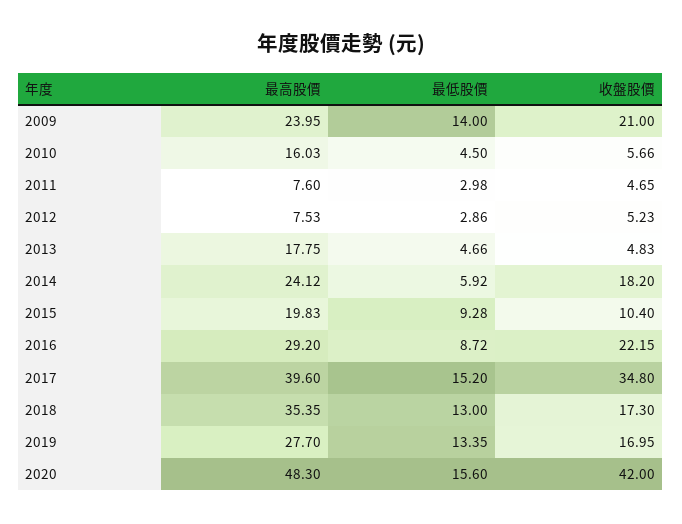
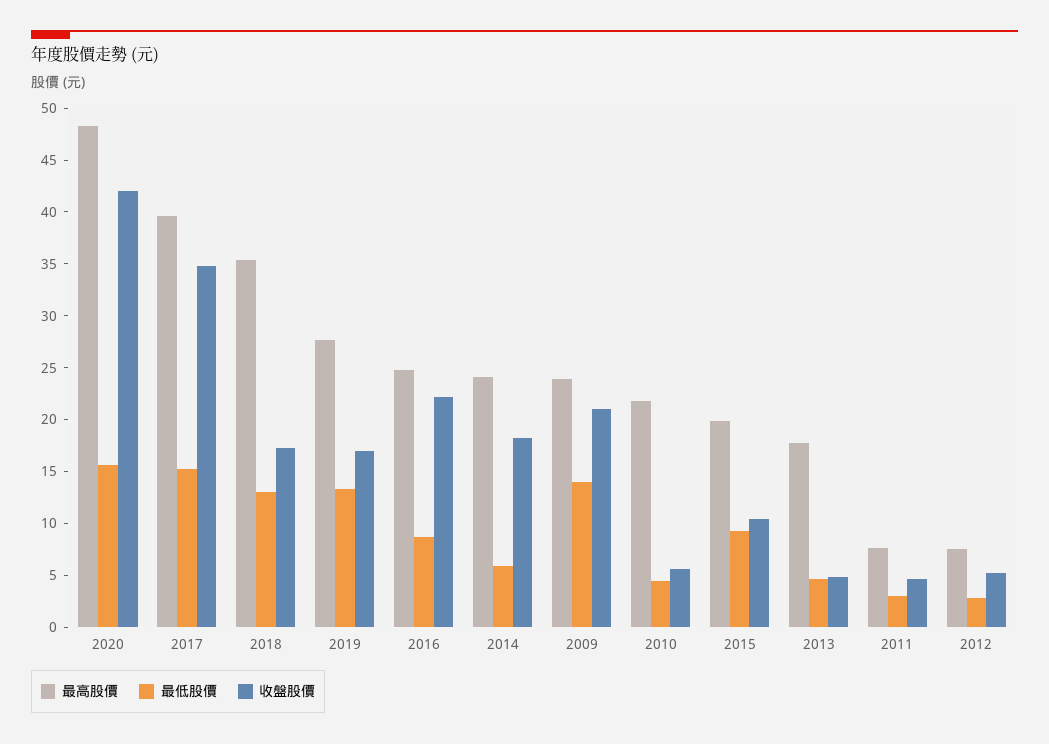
  {
    "最高股價": {
      "2009": 23.95,
-     "2010": 16.03,
+     "2010": 22,
      "2011": 7.6,
      "2012": 7.53,
      "2013": 17.75,
      "2014": 24.12,
      "2015": 19.83,
-     "2016": 29.2,
+     "2016": 25,
      "2017": 39.6,
      "2018": 35.35,
      "2019": 27.7,
      "2020": 48.3
    },
    "最低股價": {
      "2009": 14,
      "2010": 4.5,
      "2011": 2.98,
      "2012": 2.86,
      "2013": 4.66,
      "2014": 5.92,
      "2015": 9.28,
      "2016": 8.72,
      "2017": 15.2,
      "2018": 13,
      "2019": 13.35,
      "2020": 15.6
    },
    "收盤股價": {
      "2009": 21,
      "2010": 5.66,
      "2011": 4.65,
      "2012": 5.23,
      "2013": 4.83,
      "2014": 18.2,
      "2015": 10.4,
      "2016": 22.15,
      "2017": 34.8,
      "2018": 17.3,
      "2019": 16.95,
      "2020": 42
    }
  }

